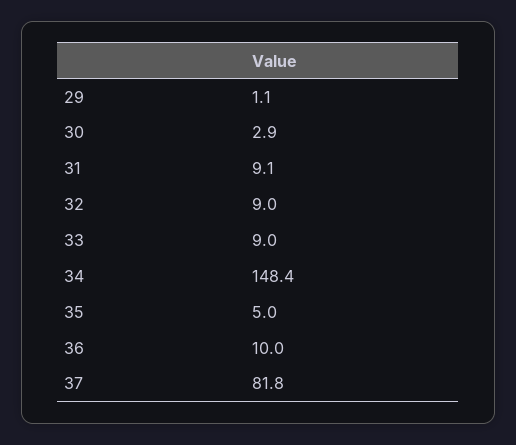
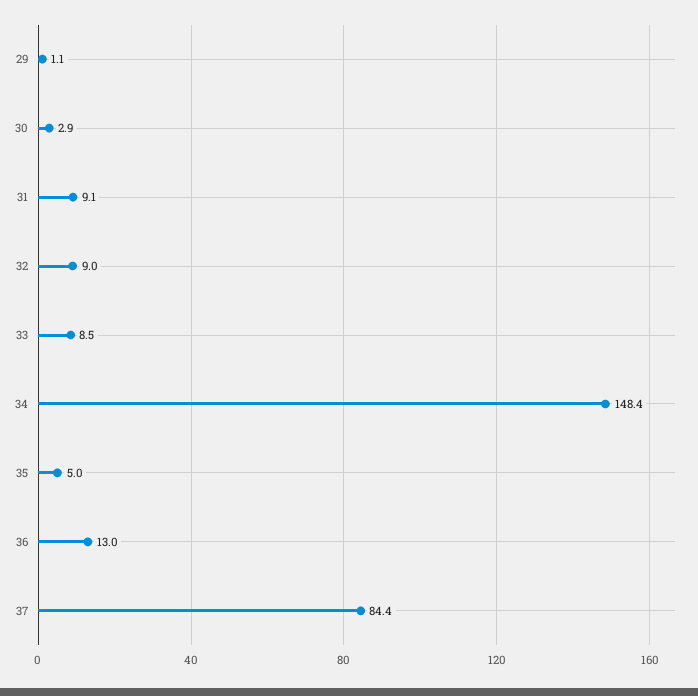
  {
    "29": 1.1,
    "30": 2.9,
    "31": 9.1,
    "32": 9,
-   "33": 9,
+   "33": 8.5,
    "34": 148.4,
    "35": 5,
-   "36": 10,
+   "36": 13,
-   "37": 81.8
+   "37": 84.4
  }

